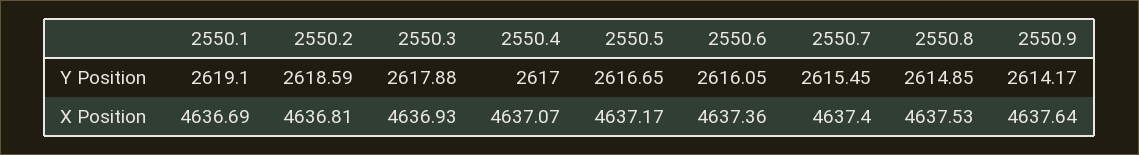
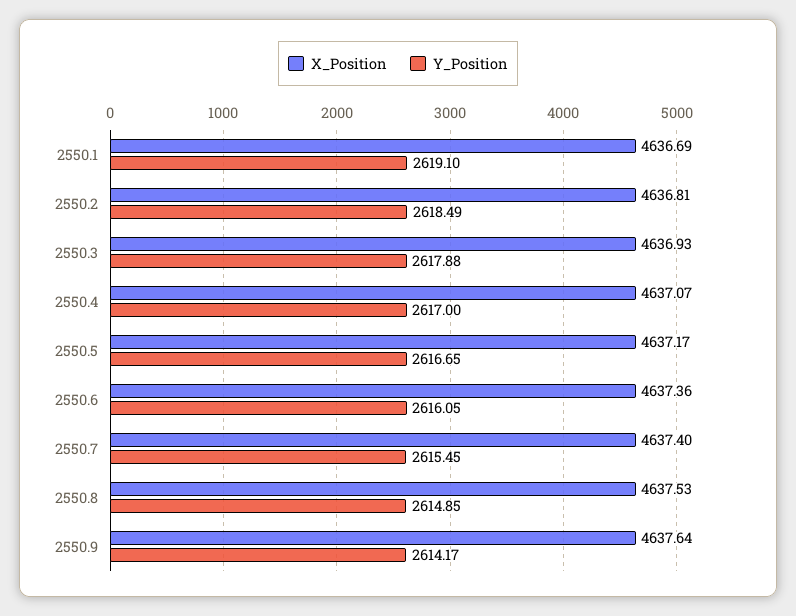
  {
    "Y Position": {
      "2550.1": 2619.1,
-     "2550.2": 2618.59,
+     "2550.2": 2618.49,
      "2550.3": 2617.88,
      "2550.4": 2617,
      "2550.5": 2616.65,
      "2550.6": 2616.05,
      "2550.7": 2615.45,
      "2550.8": 2614.85,
      "2550.9": 2614.17
    },
    "X Position": {
      "2550.1": 4636.69,
      "2550.2": 4636.81,
      "2550.3": 4636.93,
      "2550.4": 4637.07,
      "2550.5": 4637.17,
      "2550.6": 4637.36,
      "2550.7": 4637.4,
      "2550.8": 4637.53,
      "2550.9": 4637.64
    }
  }

